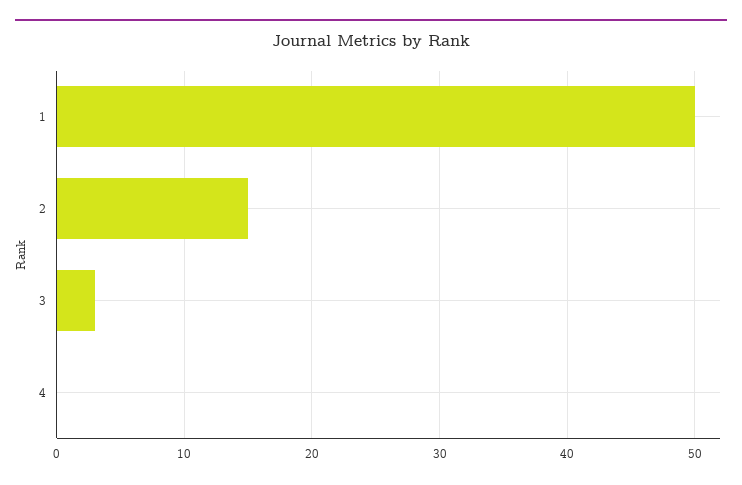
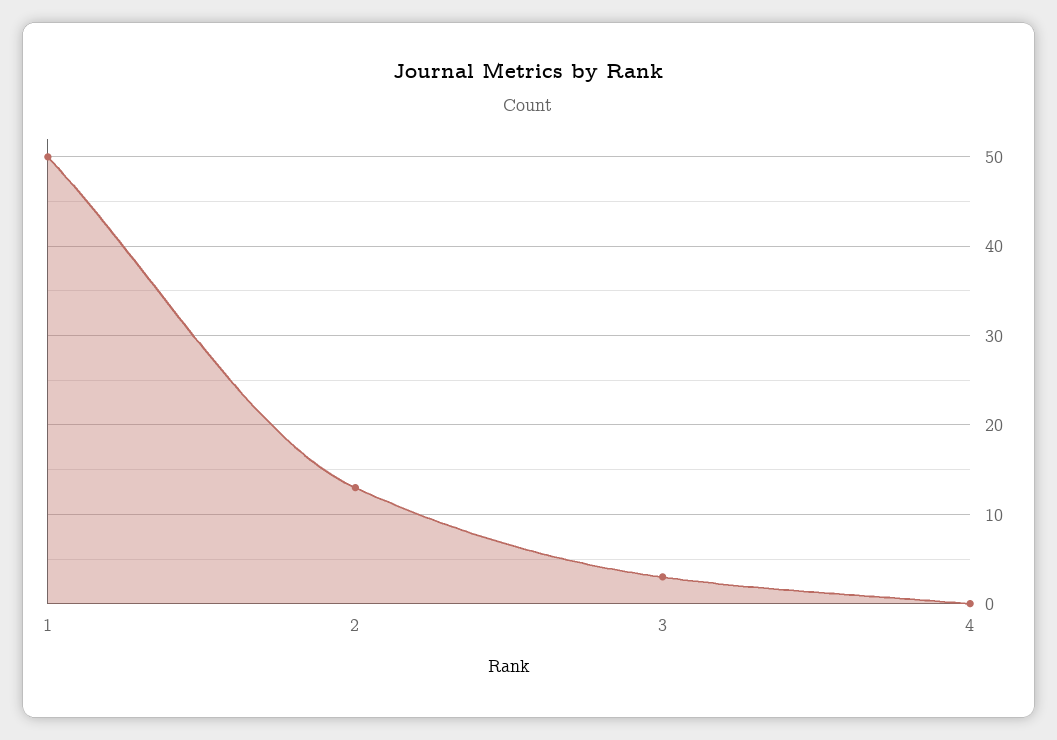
  {
    "1": 50,
-   "2": 15,
+   "2": 13,
    "3": 3,
    "4": 0
  }

